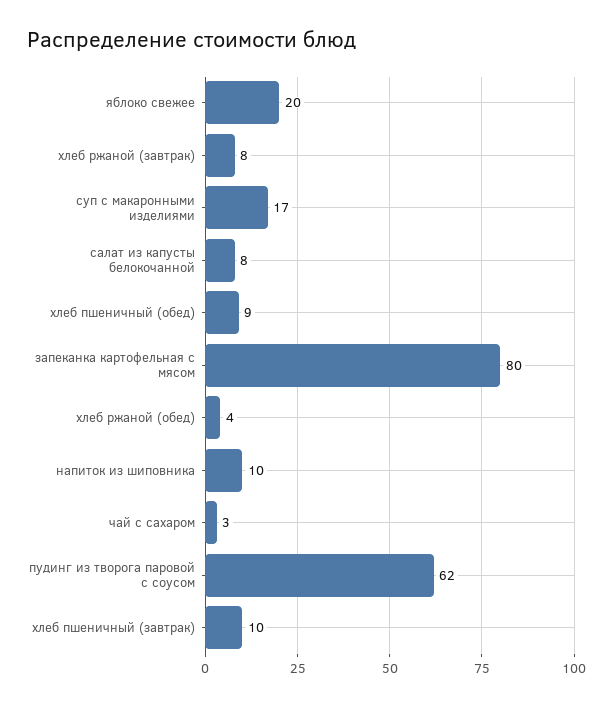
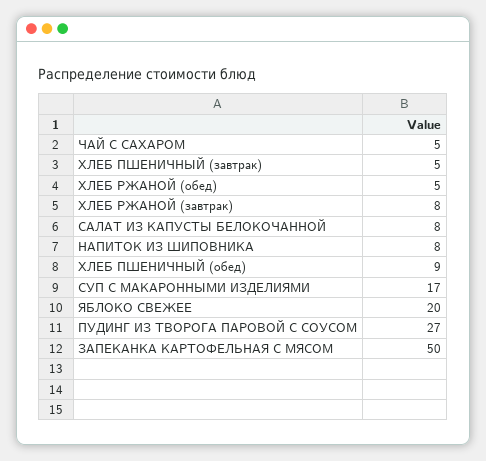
  {
    "яблоко свежее": 20,
    "хлеб ржаной (завтрак)": 8,
    "суп с макаронными изделиями": 17,
    "салат из капусты белокочанной": 8,
    "хлеб пшеничный (обед)": 9,
-   "запеканка картофельная с мясом": 80,
+   "запеканка картофельная с мясом": 50,
-   "хлеб ржаной (обед)": 4,
+   "хлеб ржаной (обед)": 5,
-   "напиток из шиповника": 10,
+   "напиток из шиповника": 8,
-   "чай с сахаром": 3,
+   "чай с сахаром": 5,
-   "пудинг из творога паровой с соусом": 62,
+   "пудинг из творога паровой с соусом": 27,
-   "хлеб пшеничный (завтрак)": 10
+   "хлеб пшеничный (завтрак)": 5
  }

